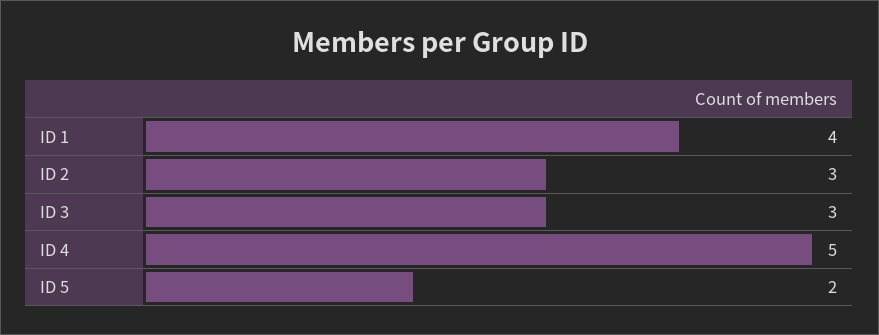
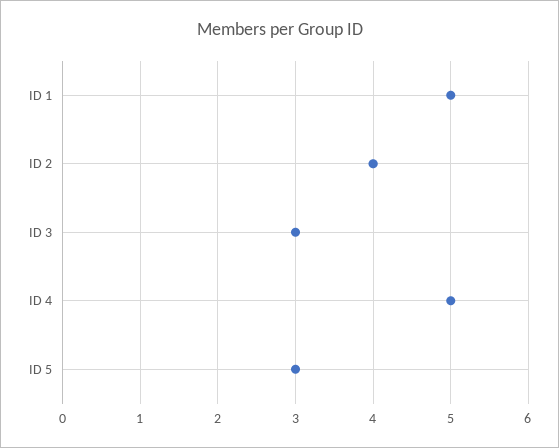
  {
-   "ID 1": 4,
+   "ID 1": 5,
-   "ID 2": 3,
+   "ID 2": 4,
    "ID 3": 3,
    "ID 4": 5,
-   "ID 5": 2
+   "ID 5": 3
  }

